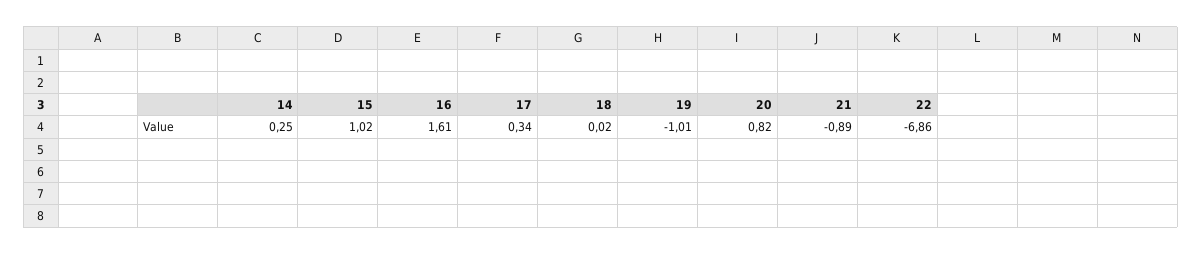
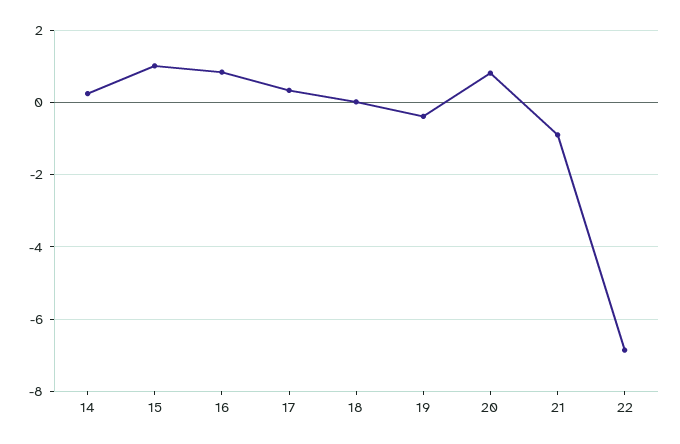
  {
    "14": 0.25,
    "15": 1.02,
-   "16": 1.61,
+   "16": 0.8,
    "17": 0.34,
    "18": 0.02,
-   "19": -1.01,
+   "19": -0.4,
    "20": 0.82,
    "21": -0.89,
    "22": -6.86
  }

